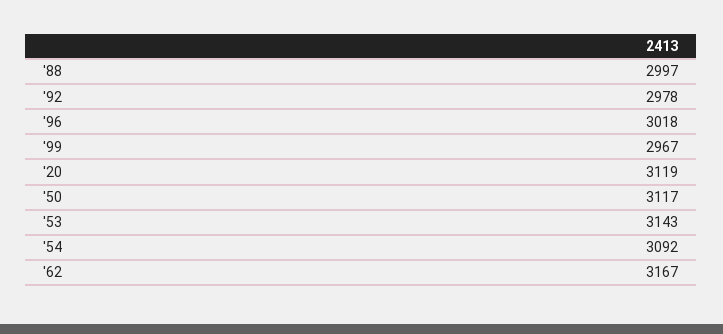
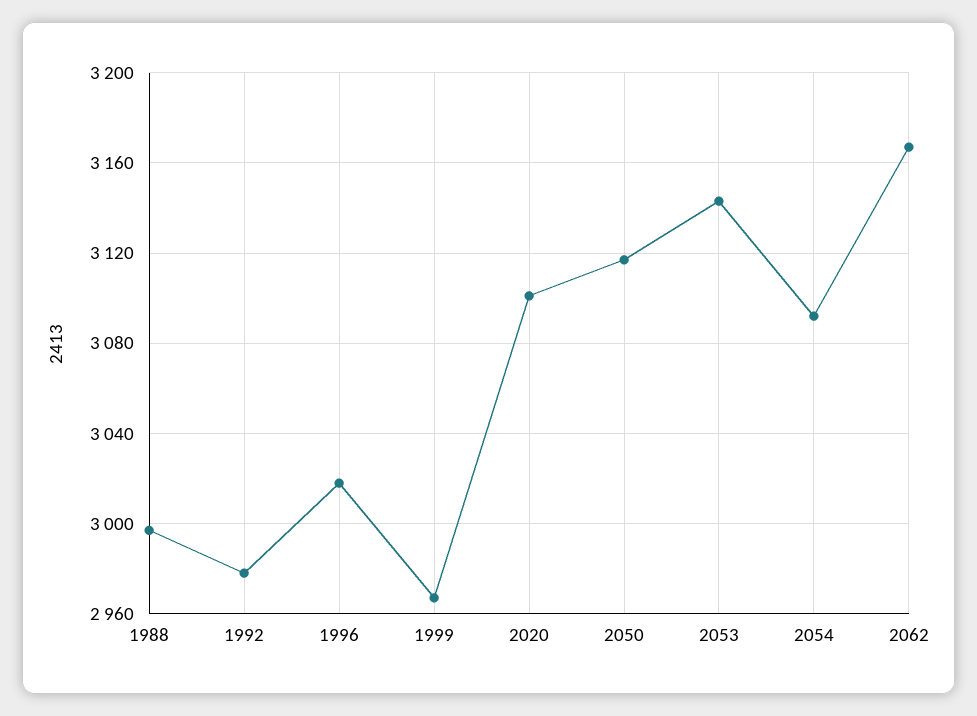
  {
    "'88": 2997,
    "'92": 2978,
    "'96": 3018,
    "'99": 2967,
-   "'20": 3119,
+   "'20": 3100,
    "'50": 3117,
    "'53": 3143,
    "'54": 3092,
    "'62": 3167
  }

